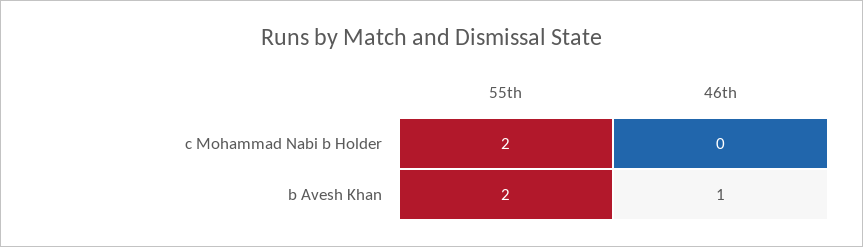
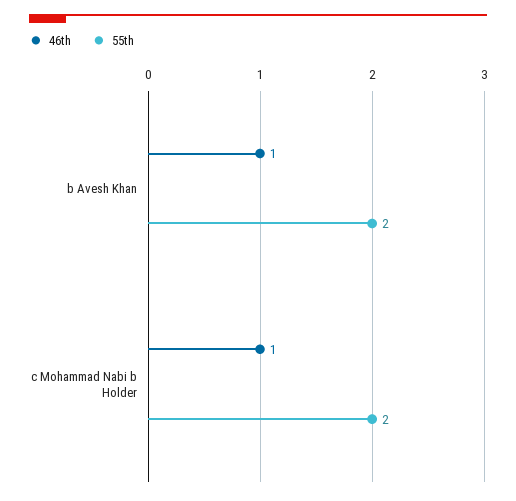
  {
    "55th": {
      "c Mohammad Nabi b Holder": 2,
      "b Avesh Khan": 2
    },
    "46th": {
-     "c Mohammad Nabi b Holder": 0,
+     "c Mohammad Nabi b Holder": 1,
      "b Avesh Khan": 1
    }
  }

